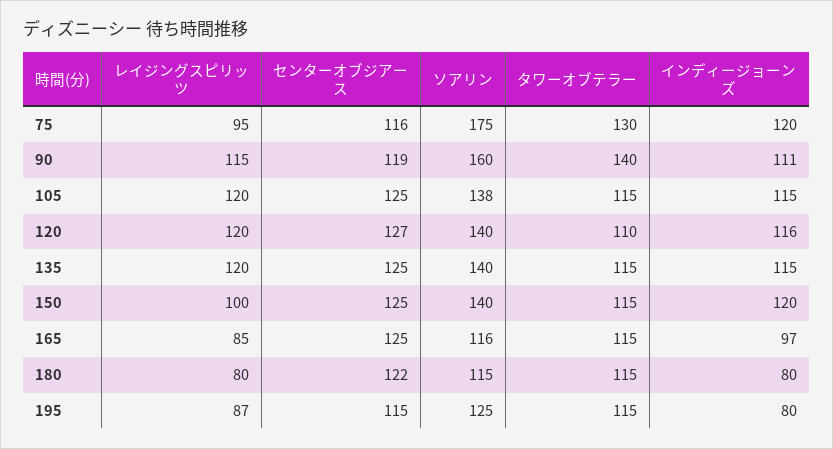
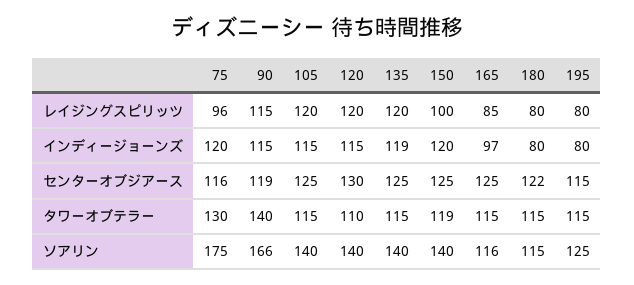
  {
    "レイジングスピリッツ": {
-     "75": 95,
+     "75": 96,
      "90": 115,
      "105": 120,
      "120": 120,
      "135": 120,
      "150": 100,
      "165": 85,
      "180": 80,
-     "195": 87
+     "195": 80
    },
    "センターオブジアース": {
      "75": 116,
      "90": 119,
      "105": 125,
-     "120": 127,
+     "120": 130,
      "135": 125,
      "150": 125,
      "165": 125,
      "180": 122,
      "195": 115
    },
    "ソアリン": {
      "75": 175,
-     "90": 160,
+     "90": 166,
-     "105": 138,
+     "105": 140,
      "120": 140,
      "135": 140,
      "150": 140,
      "165": 116,
      "180": 115,
      "195": 125
    },
    "タワーオブテラー": {
      "75": 130,
      "90": 140,
      "105": 115,
      "120": 110,
      "135": 115,
-     "150": 115,
+     "150": 119,
      "165": 115,
      "180": 115,
      "195": 115
    },
    "インディージョーンズ": {
      "75": 120,
-     "90": 111,
+     "90": 115,
      "105": 115,
-     "120": 116,
+     "120": 115,
-     "135": 115,
+     "135": 119,
      "150": 120,
      "165": 97,
      "180": 80,
      "195": 80
    }
  }

